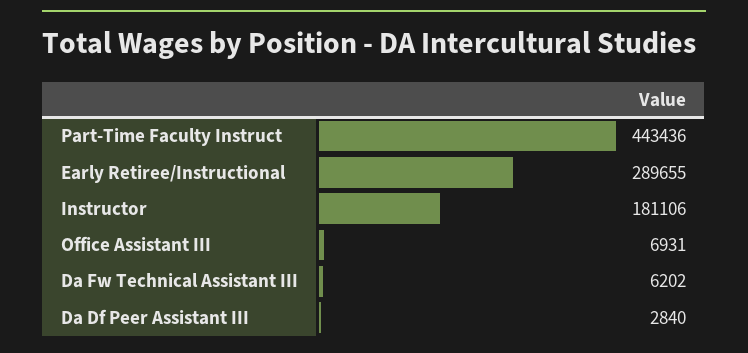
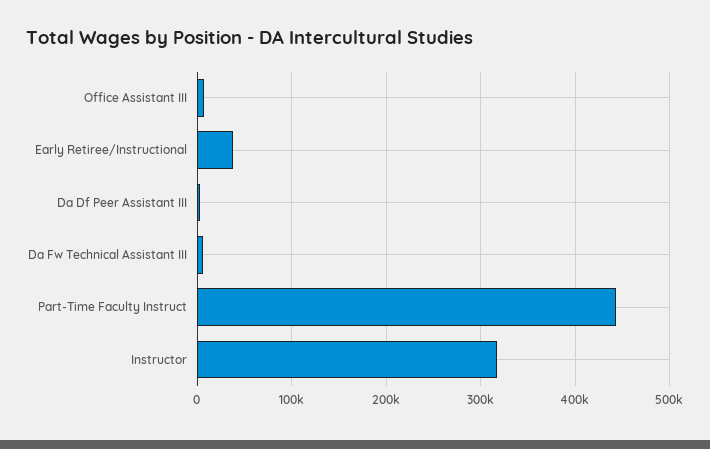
  {
    "Part-Time Faculty Instruct": 443436,
-   "Early Retiree/Instructional": 289655,
+   "Early Retiree/Instructional": 40000,
-   "Instructor": 181106,
+   "Instructor": 320000,
    "Office Assistant III": 6931,
    "Da Fw Technical Assistant III": 6202,
    "Da Df Peer Assistant III": 2840
  }

